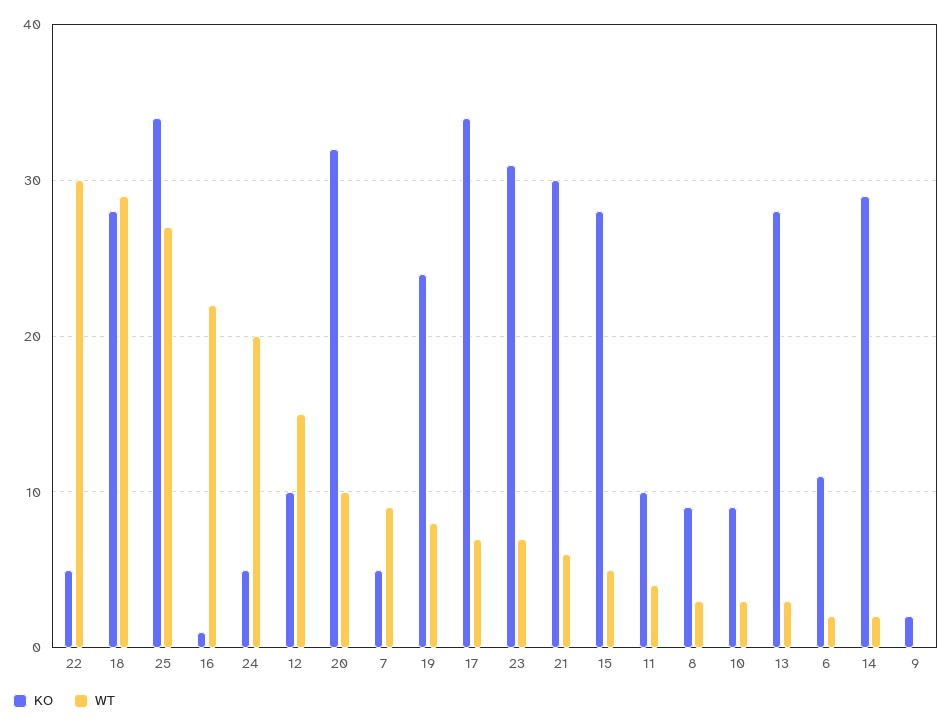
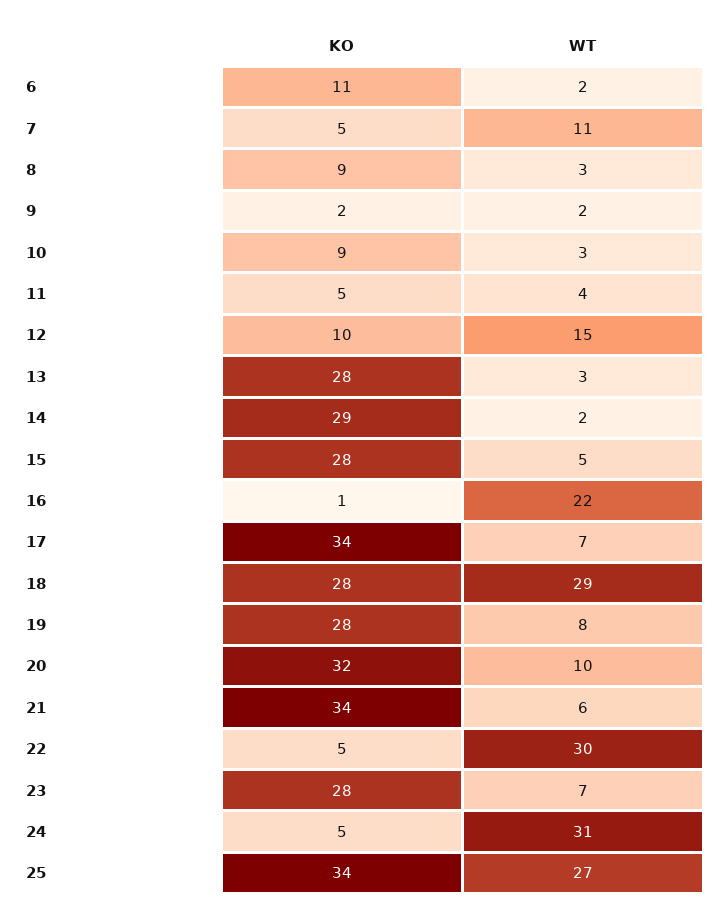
  {
    "KO": {
      "22": 5,
      "18": 28,
      "25": 34,
      "16": 1,
      "24": 5,
      "12": 10,
      "20": 32,
      "7": 5,
-     "19": 24,
+     "19": 28,
      "17": 34,
-     "23": 31,
+     "23": 28,
-     "21": 30,
+     "21": 34,
      "15": 28,
-     "11": 10,
+     "11": 5,
      "8": 9,
      "10": 9,
      "13": 28,
      "6": 11,
      "14": 29,
      "9": 2
    },
    "WT": {
      "22": 30,
      "18": 29,
      "25": 27,
      "16": 22,
-     "24": 20,
+     "24": 31,
      "12": 15,
      "20": 10,
-     "7": 9,
+     "7": 11,
      "19": 8,
      "17": 7,
      "23": 7,
      "21": 6,
      "15": 5,
      "11": 4,
      "8": 3,
      "10": 3,
      "13": 3,
      "6": 2,
      "14": 2,
-     "9": 0
+     "9": 2
    }
  }

